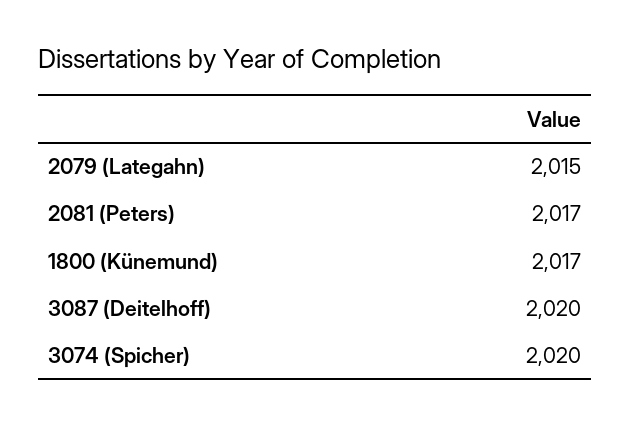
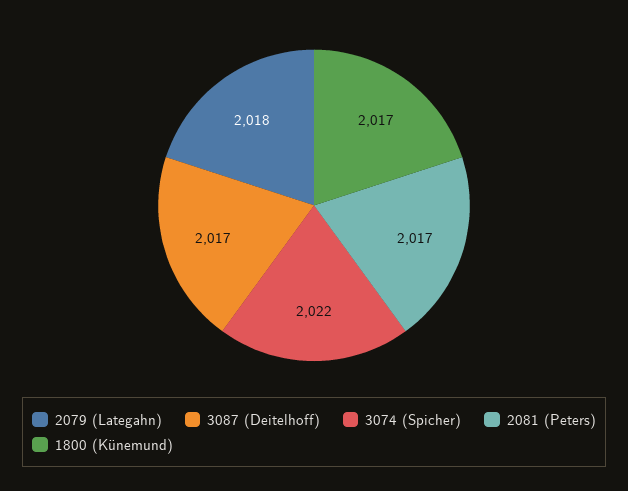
  {
-   "2079 (Lategahn)": 2015,
+   "2079 (Lategahn)": 2018,
    "2081 (Peters)": 2017,
    "1800 (Künemund)": 2017,
-   "3087 (Deitelhoff)": 2020,
+   "3087 (Deitelhoff)": 2017,
-   "3074 (Spicher)": 2020
+   "3074 (Spicher)": 2022
  }

